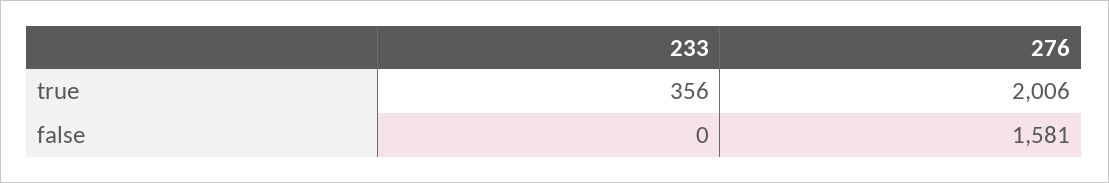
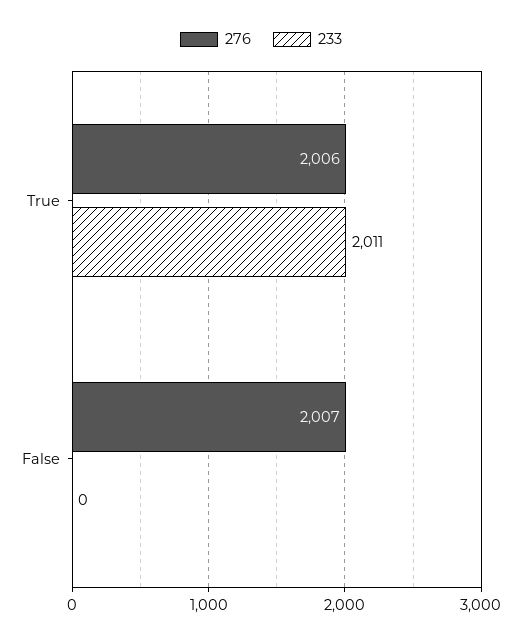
  {
    "233": {
-     "true": 356,
+     "true": 2011,
      "false": 0
    },
    "276": {
      "true": 2006,
-     "false": 1581
+     "false": 2007
    }
  }

